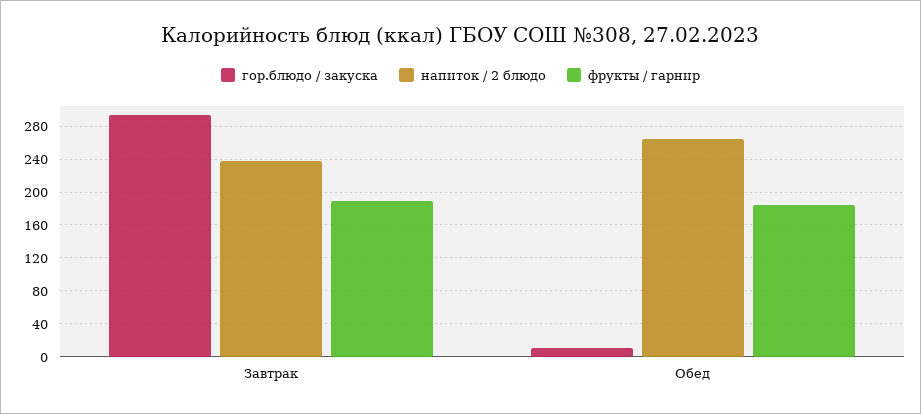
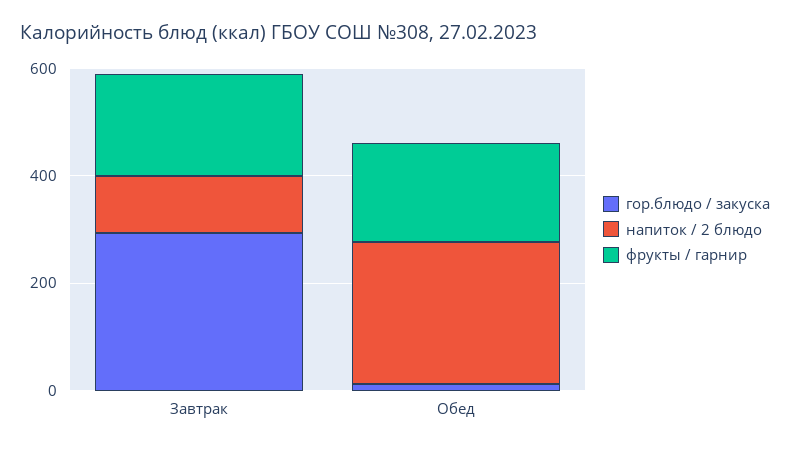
  {
    "гор.блюдо / закуска": {
      "Завтрак": 290,
      "Обед": 10
    },
    "напиток / 2 блюдо": {
-     "Завтрак": 240,
+     "Завтрак": 100,
      "Обед": 260
    },
    "фрукты / гарнир": {
      "Завтрак": 190,
      "Обед": 180
    }
  }

